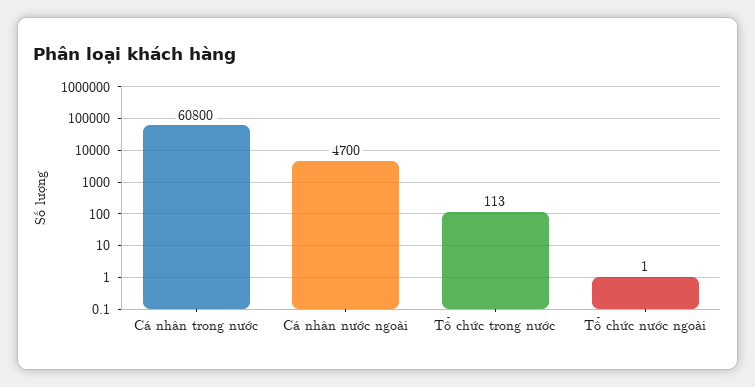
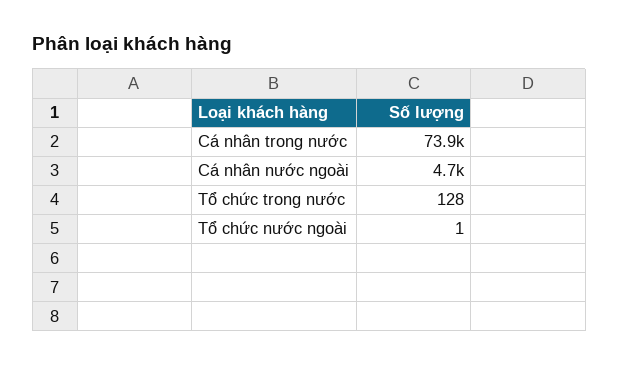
  {
-   "Cá nhân trong nước": 60800,
+   "Cá nhân trong nước": 73900,
    "Cá nhân nước ngoài": 4700,
-   "Tổ chức trong nước": 113,
+   "Tổ chức trong nước": 128,
    "Tổ chức nước ngoài": 1
  }

